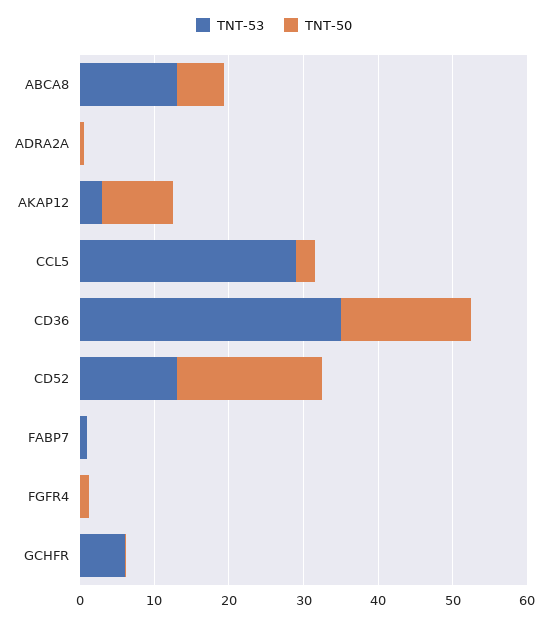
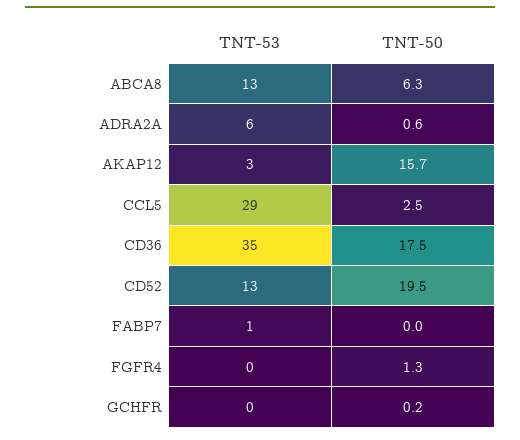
  {
    "TNT-53": {
      "ABCA8": 13,
-     "ADRA2A": 0,
+     "ADRA2A": 6,
      "AKAP12": 3,
      "CCL5": 29,
      "CD36": 35,
      "CD52": 13,
      "FABP7": 1,
      "FGFR4": 0,
-     "GCHFR": 6
+     "GCHFR": 0
    },
    "TNT-50": {
      "ABCA8": 6.3,
      "ADRA2A": 0.6,
-     "AKAP12": 10,
+     "AKAP12": 15.7,
      "CCL5": 2.5,
      "CD36": 17.5,
      "CD52": 19.5,
      "FABP7": 0,
      "FGFR4": 1.3,
      "GCHFR": 0.2
    }
  }

